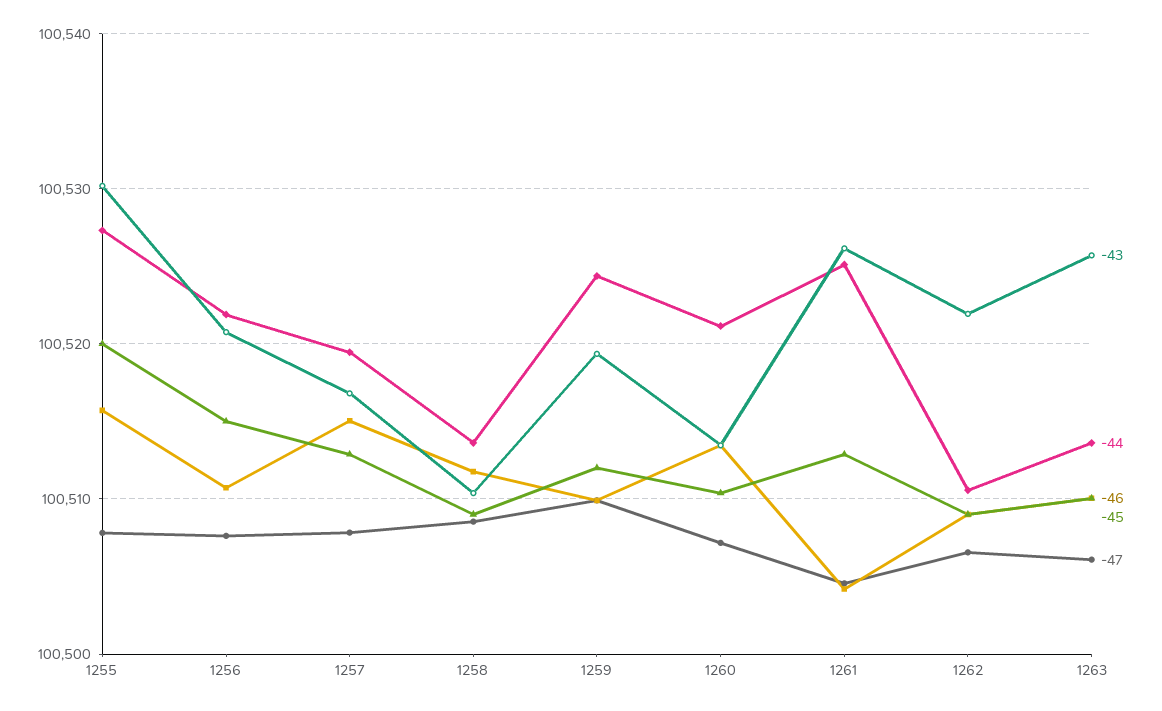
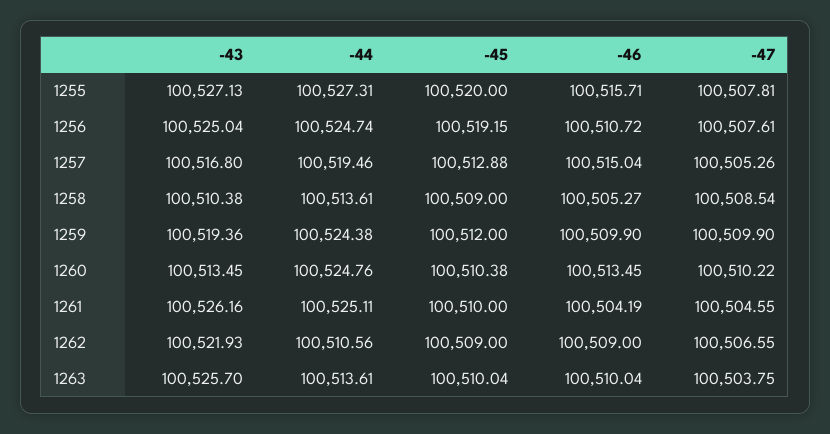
  {
    "-43": {
-     "1255": 100530,
+     "1255": 100527.13,
-     "1256": 100521,
+     "1256": 100525.04,
      "1257": 100516.8,
      "1258": 100510.38,
      "1259": 100519.36,
      "1260": 100513.45,
      "1261": 100526.16,
      "1262": 100521.93,
      "1263": 100525.7
    },
    "-44": {
      "1255": 100527.31,
-     "1256": 100522,
+     "1256": 100524.74,
      "1257": 100519.46,
      "1258": 100513.61,
      "1259": 100524.38,
-     "1260": 100521,
+     "1260": 100524.76,
      "1261": 100525.11,
      "1262": 100510.56,
      "1263": 100513.61
    },
    "-46": {
      "1255": 100515.71,
      "1256": 100510.72,
      "1257": 100515.04,
-     "1258": 100512,
+     "1258": 100505.27,
      "1259": 100509.9,
      "1260": 100513.45,
      "1261": 100504.19,
      "1262": 100509,
      "1263": 100510.04
    },
    "-45": {
      "1255": 100520,
-     "1256": 100515,
+     "1256": 100519.15,
      "1257": 100512.88,
      "1258": 100509,
      "1259": 100512,
      "1260": 100510.38,
-     "1261": 100513,
+     "1261": 100510,
      "1262": 100509,
      "1263": 100510.04
    },
    "-47": {
      "1255": 100507.81,
      "1256": 100507.61,
-     "1257": 100508,
+     "1257": 100505.26,
      "1258": 100508.54,
      "1259": 100509.9,
-     "1260": 100507,
+     "1260": 100510.22,
      "1261": 100504.55,
      "1262": 100506.55,
-     "1263": 100506
+     "1263": 100503.75
    }
  }

